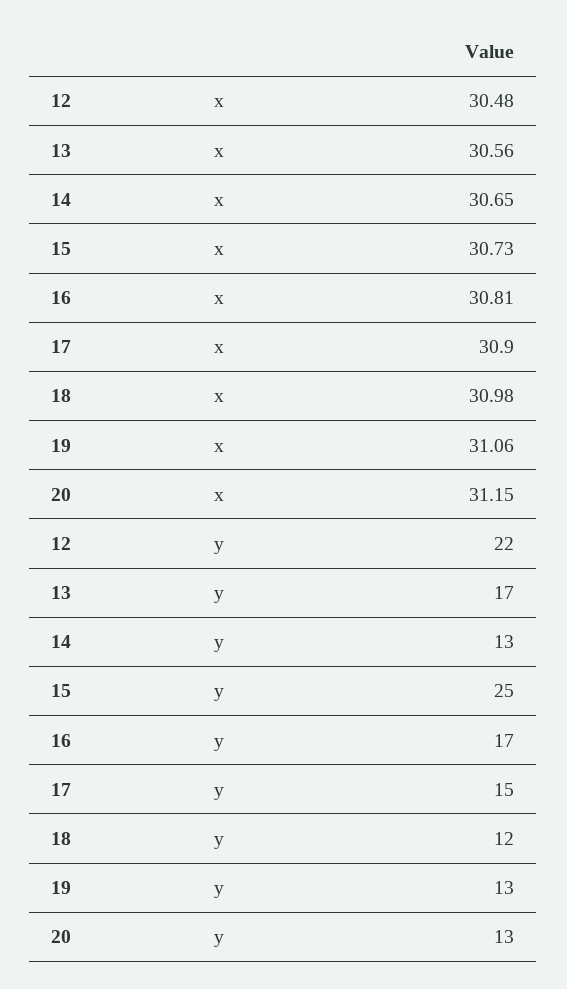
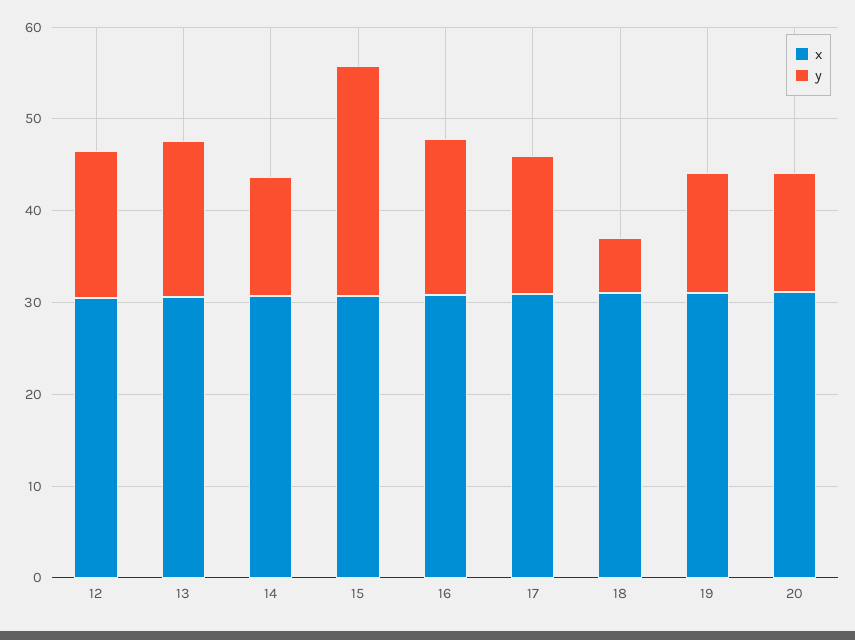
  {
    "x": {
      "12": 30.48,
      "13": 30.56,
      "14": 30.65,
      "15": 30.73,
      "16": 30.81,
      "17": 30.9,
      "18": 30.98,
      "19": 31.06,
      "20": 31.15
    },
    "y": {
-     "12": 22,
+     "12": 16,
      "13": 17,
      "14": 13,
      "15": 25,
      "16": 17,
      "17": 15,
-     "18": 12,
+     "18": 6,
      "19": 13,
      "20": 13
    }
  }

